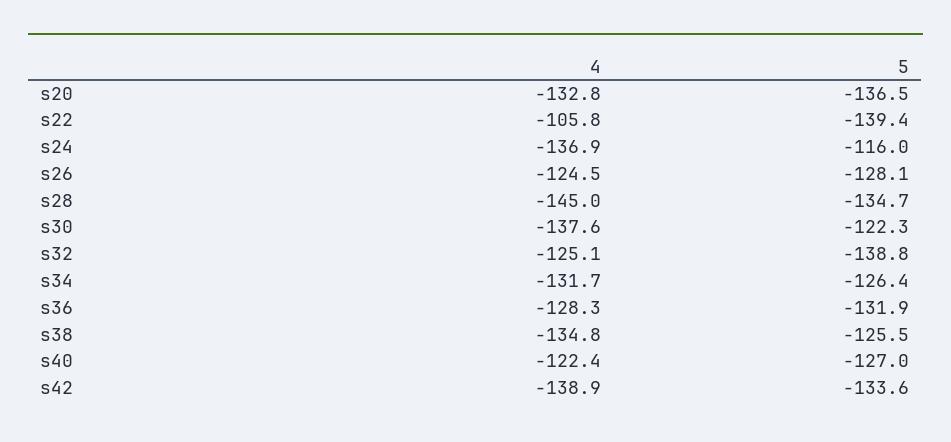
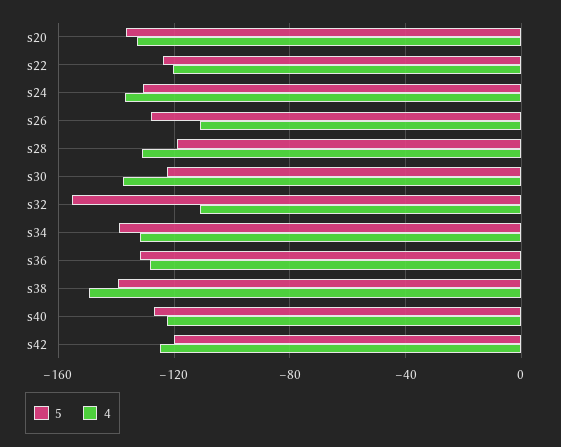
  {
    "4": {
      "s20": -132.8,
-     "s22": -105.8,
+     "s22": -120,
      "s24": -136.9,
-     "s26": -124.5,
+     "s26": -110,
-     "s28": -145,
+     "s28": -130,
      "s30": -137.6,
-     "s32": -125.1,
+     "s32": -110,
      "s34": -131.7,
      "s36": -128.3,
-     "s38": -134.8,
+     "s38": -150,
      "s40": -122.4,
-     "s42": -138.9
+     "s42": -125
    },
    "5": {
      "s20": -136.5,
-     "s22": -139.4,
+     "s22": -125,
-     "s24": -116,
+     "s24": -130,
      "s26": -128.1,
-     "s28": -134.7,
+     "s28": -120,
      "s30": -122.3,
-     "s32": -138.8,
+     "s32": -155,
-     "s34": -126.4,
+     "s34": -140,
      "s36": -131.9,
-     "s38": -125.5,
+     "s38": -140,
      "s40": -127,
-     "s42": -133.6
+     "s42": -120
    }
  }

